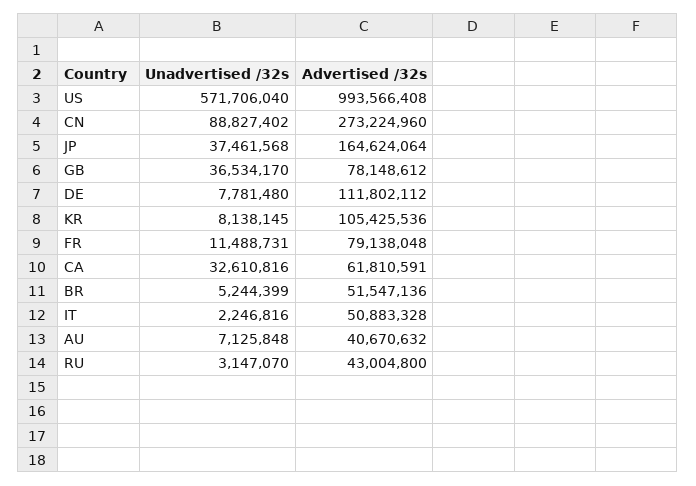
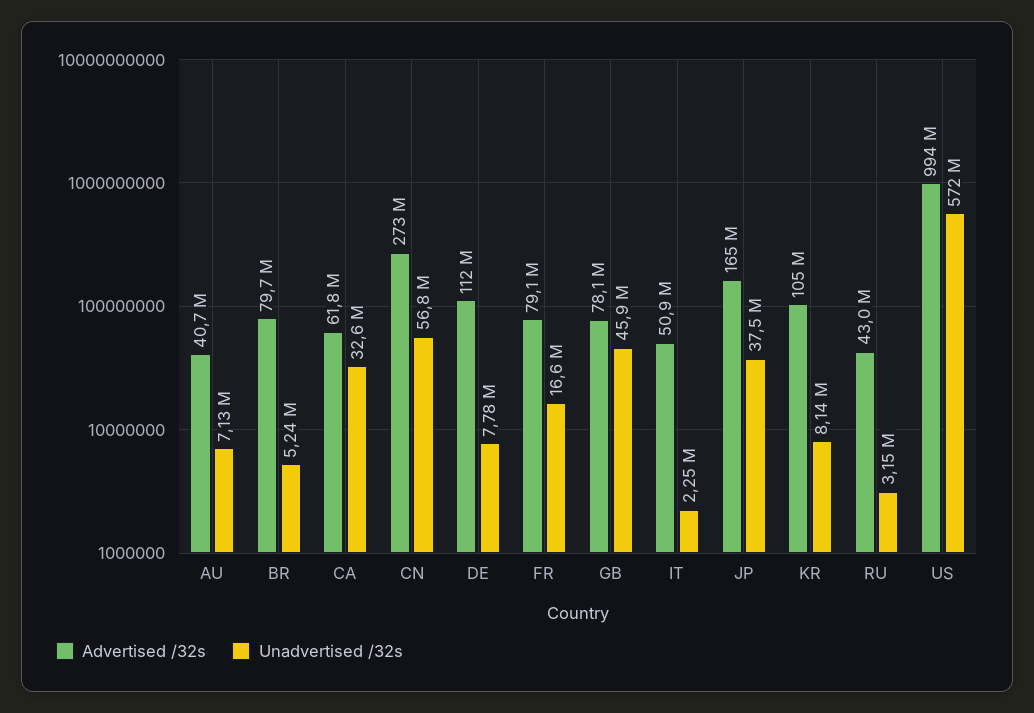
  {
    "Unadvertised /32s": {
      "US": 571706040,
-     "CN": 88827402,
+     "CN": 56800000,
      "JP": 37461568,
-     "GB": 36534170,
+     "GB": 45900000,
      "DE": 7781480,
      "KR": 8138145,
-     "FR": 11488731,
+     "FR": 16600000,
      "CA": 32610816,
      "BR": 5244399,
      "IT": 2246816,
      "AU": 7125848,
      "RU": 3147070
    },
    "Advertised /32s": {
      "US": 993566408,
      "CN": 273224960,
      "JP": 164624064,
      "GB": 78148612,
      "DE": 111802112,
      "KR": 105425536,
      "FR": 79138048,
      "CA": 61810591,
-     "BR": 51547136,
+     "BR": 79700000,
      "IT": 50883328,
      "AU": 40670632,
      "RU": 43004800
    }
  }

